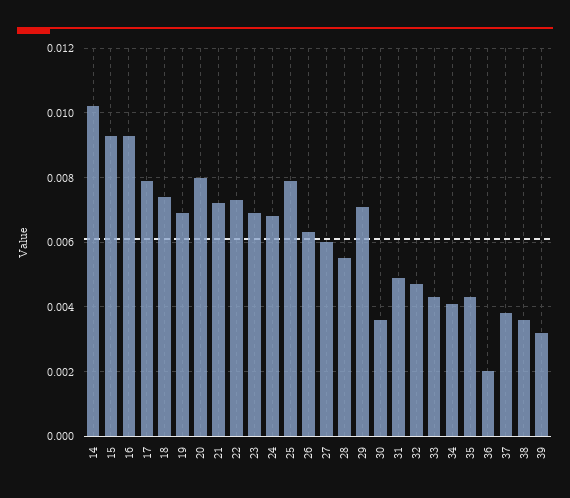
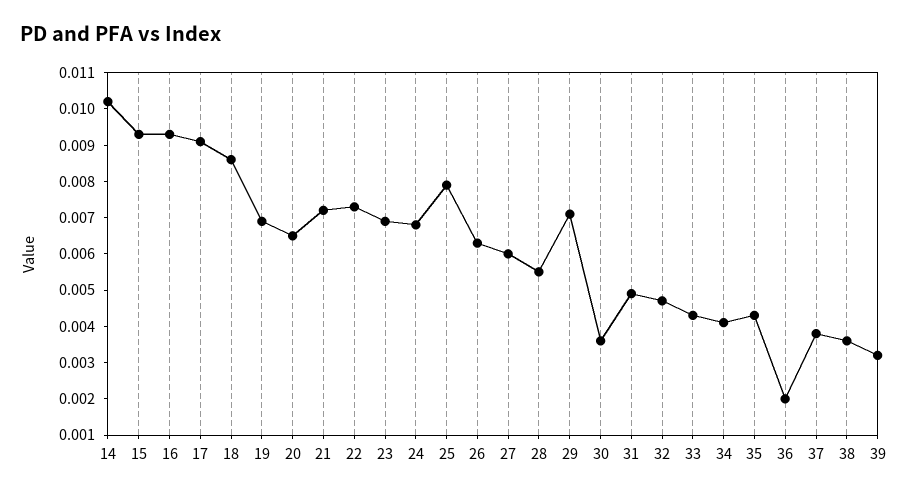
  {
    "14": 0.01,
    "15": 0.0095,
    "16": 0.0095,
-   "17": 0.008,
+   "17": 0.009,
-   "18": 0.0075,
+   "18": 0.0085,
    "19": 0.007,
-   "20": 0.008,
+   "20": 0.0065,
    "21": 0.007,
    "22": 0.0075,
    "23": 0.007,
    "24": 0.007,
    "25": 0.008,
    "26": 0.0065,
    "27": 0.006,
    "28": 0.0055,
    "29": 0.007,
    "30": 0.0035,
    "31": 0.005,
    "32": 0.0045,
    "33": 0.0045,
    "34": 0.004,
    "35": 0.0045,
    "36": 0.002,
    "37": 0.004,
    "38": 0.0035,
    "39": 0.003
  }

